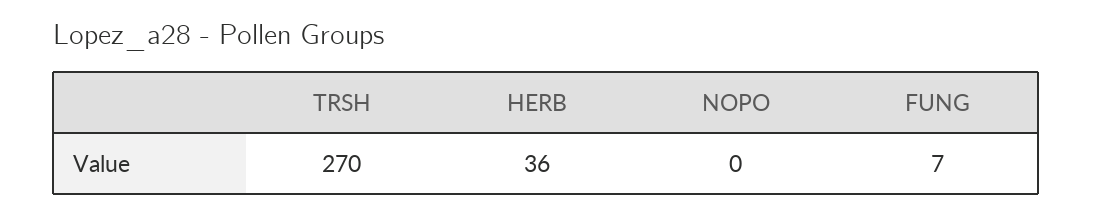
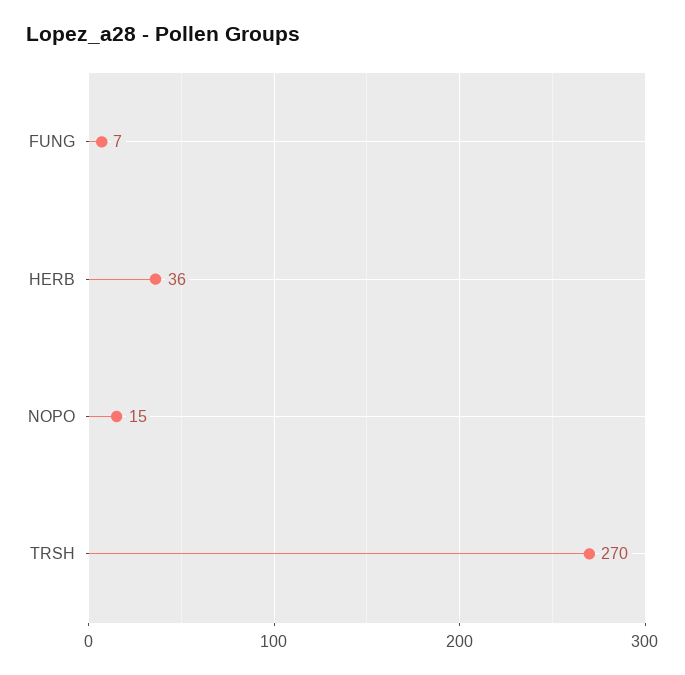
  {
    "TRSH": 270,
    "HERB": 36,
-   "NOPO": 0,
+   "NOPO": 15,
    "FUNG": 7
  }

